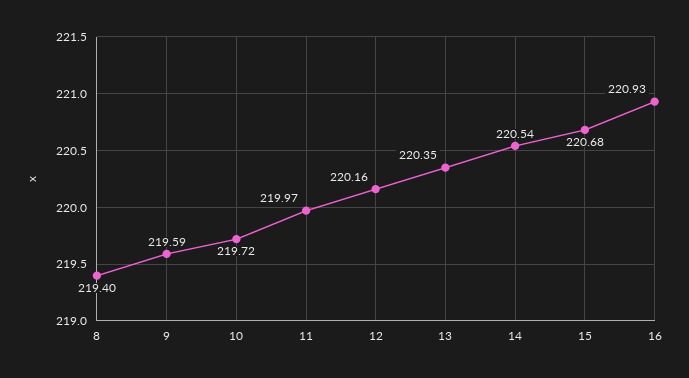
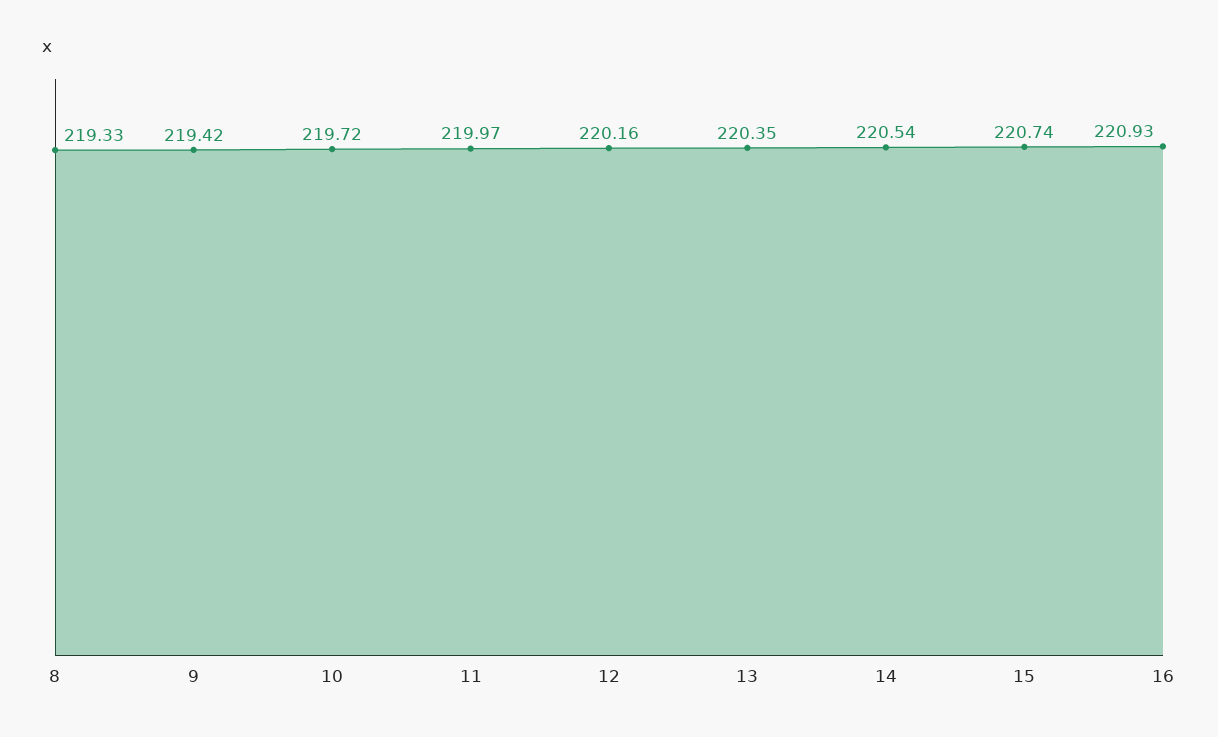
  {
-   "8": 219.4,
+   "8": 219.33,
-   "9": 219.59,
+   "9": 219.42,
    "10": 219.72,
    "11": 219.97,
    "12": 220.16,
    "13": 220.35,
    "14": 220.54,
-   "15": 220.68,
+   "15": 220.74,
    "16": 220.93
  }

